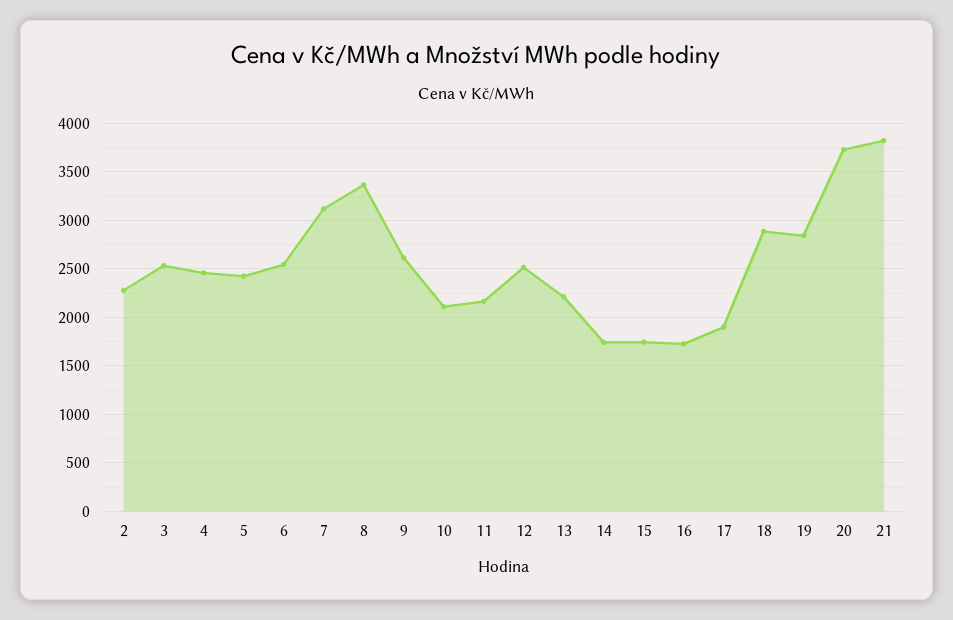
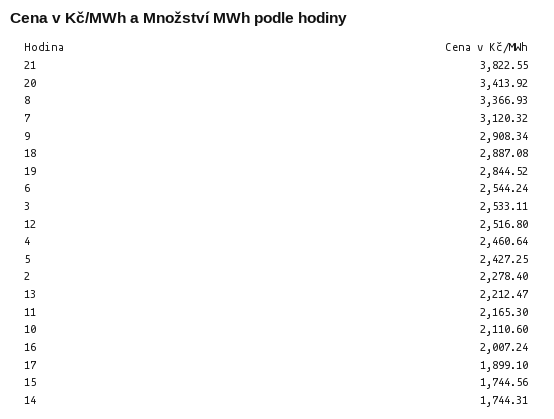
  {
    "2": 2278.4,
    "3": 2533.11,
    "4": 2460.64,
    "5": 2427.25,
    "6": 2544.24,
    "7": 3120.32,
    "8": 3366.93,
-   "9": 2600,
+   "9": 2908.34,
    "10": 2110.6,
    "11": 2165.3,
    "12": 2516.8,
    "13": 2212.47,
    "14": 1744.31,
    "15": 1744.56,
-   "16": 1700,
+   "16": 2007.24,
    "17": 1899.1,
    "18": 2887.08,
    "19": 2844.52,
-   "20": 3700,
+   "20": 3413.92,
    "21": 3822.55
  }

